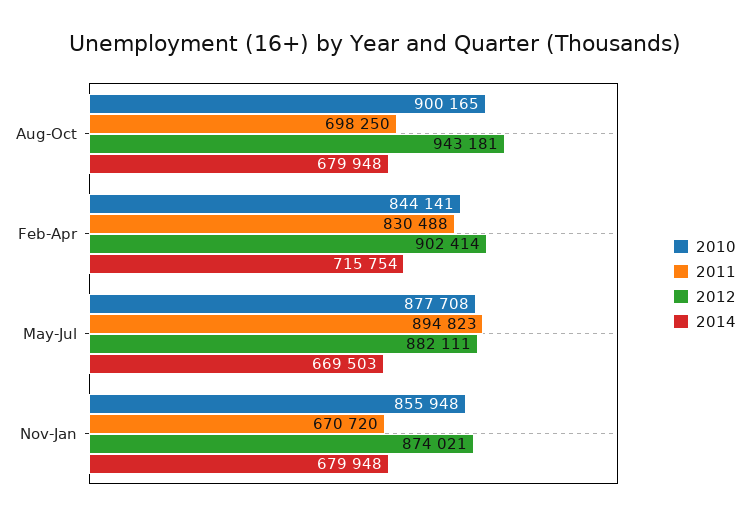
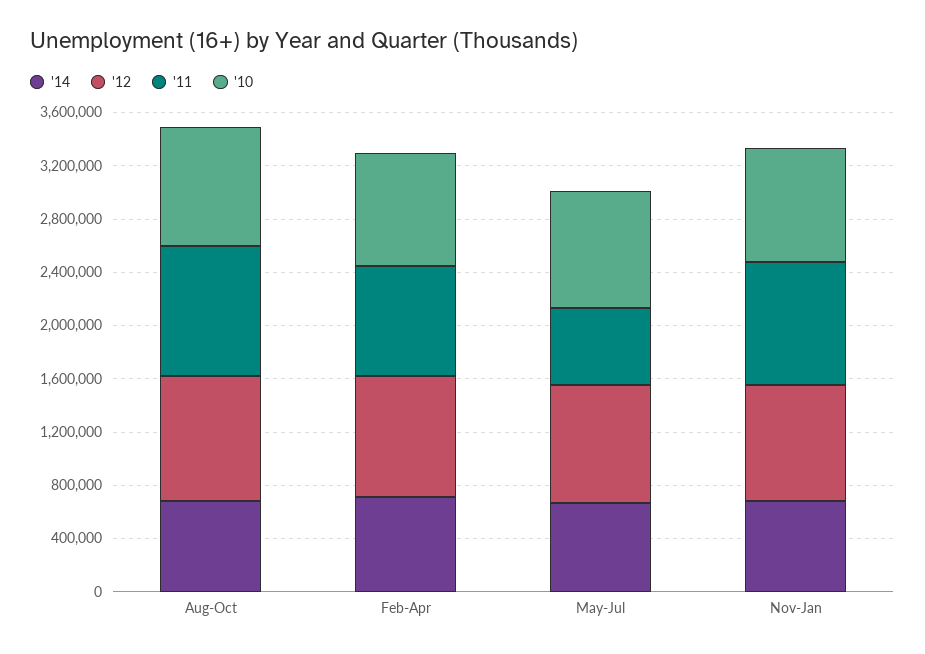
  {
    "2010": {
      "Aug-Oct": 900165,
      "Feb-Apr": 844141,
      "May-Jul": 877708,
      "Nov-Jan": 855948
    },
    "2011": {
-     "Aug-Oct": 698250,
+     "Aug-Oct": 1000000,
      "Feb-Apr": 830488,
-     "May-Jul": 894823,
+     "May-Jul": 600000,
-     "Nov-Jan": 670720
+     "Nov-Jan": 900000
    },
    "2012": {
      "Aug-Oct": 943181,
      "Feb-Apr": 902414,
      "May-Jul": 882111,
      "Nov-Jan": 874021
    },
    "2014": {
      "Aug-Oct": 679948,
      "Feb-Apr": 715754,
      "May-Jul": 669503,
      "Nov-Jan": 679948
    }
  }

